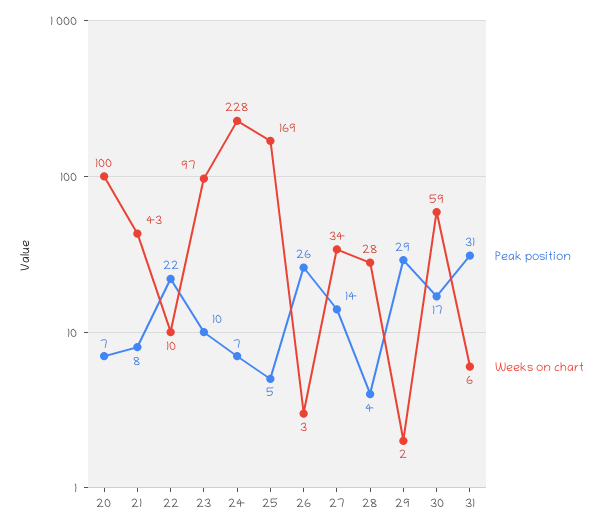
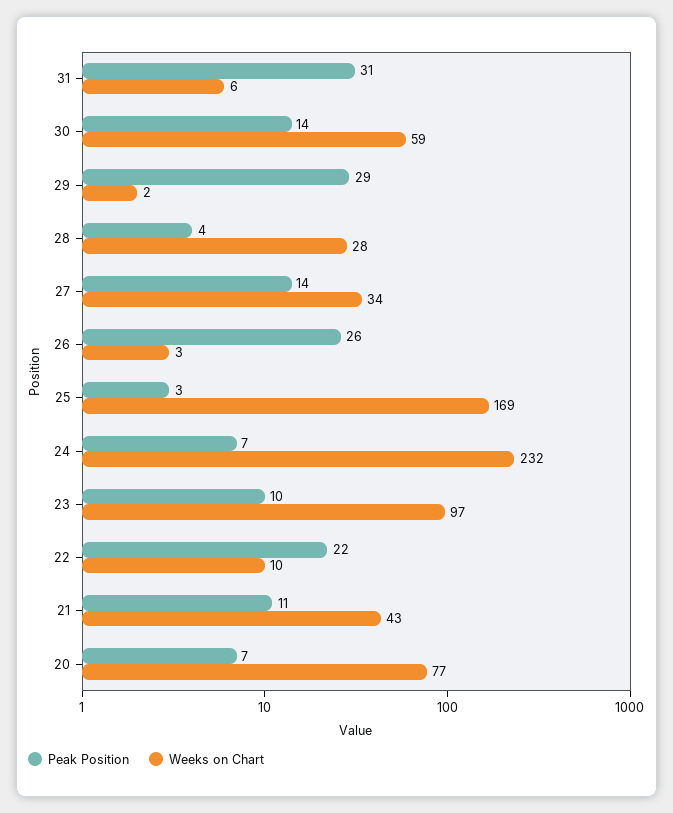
  {
    "Peak position": {
      "20": 7,
-     "21": 8,
+     "21": 11,
      "22": 22,
      "23": 10,
      "24": 7,
-     "25": 5,
+     "25": 3,
      "26": 26,
      "27": 14,
      "28": 4,
      "29": 29,
-     "30": 17,
+     "30": 14,
      "31": 31
    },
    "Weeks on chart": {
-     "20": 100,
+     "20": 77,
      "21": 43,
      "22": 10,
      "23": 97,
-     "24": 228,
+     "24": 232,
      "25": 169,
      "26": 3,
      "27": 34,
      "28": 28,
      "29": 2,
      "30": 59,
      "31": 6
    }
  }

